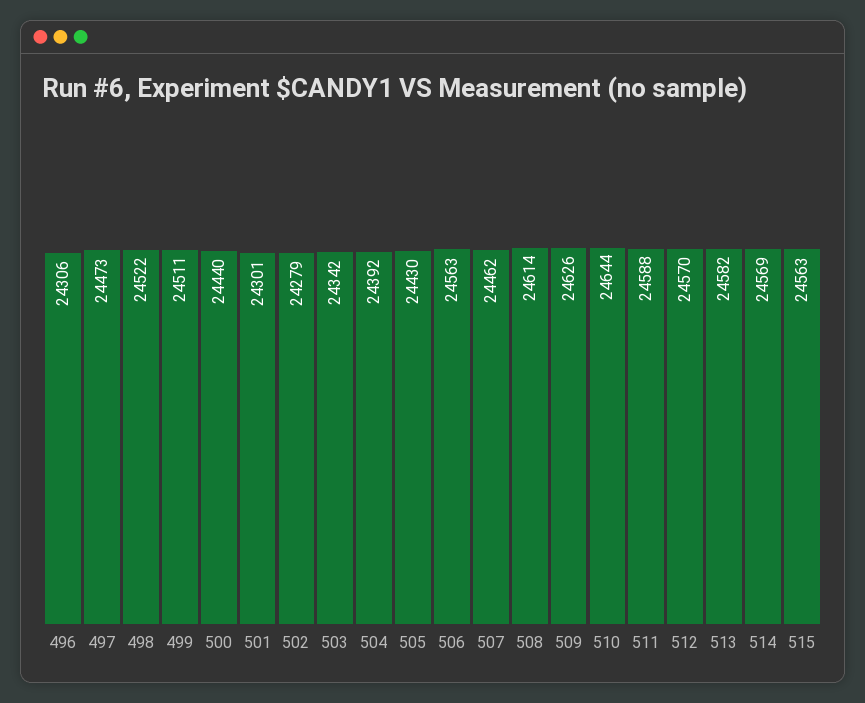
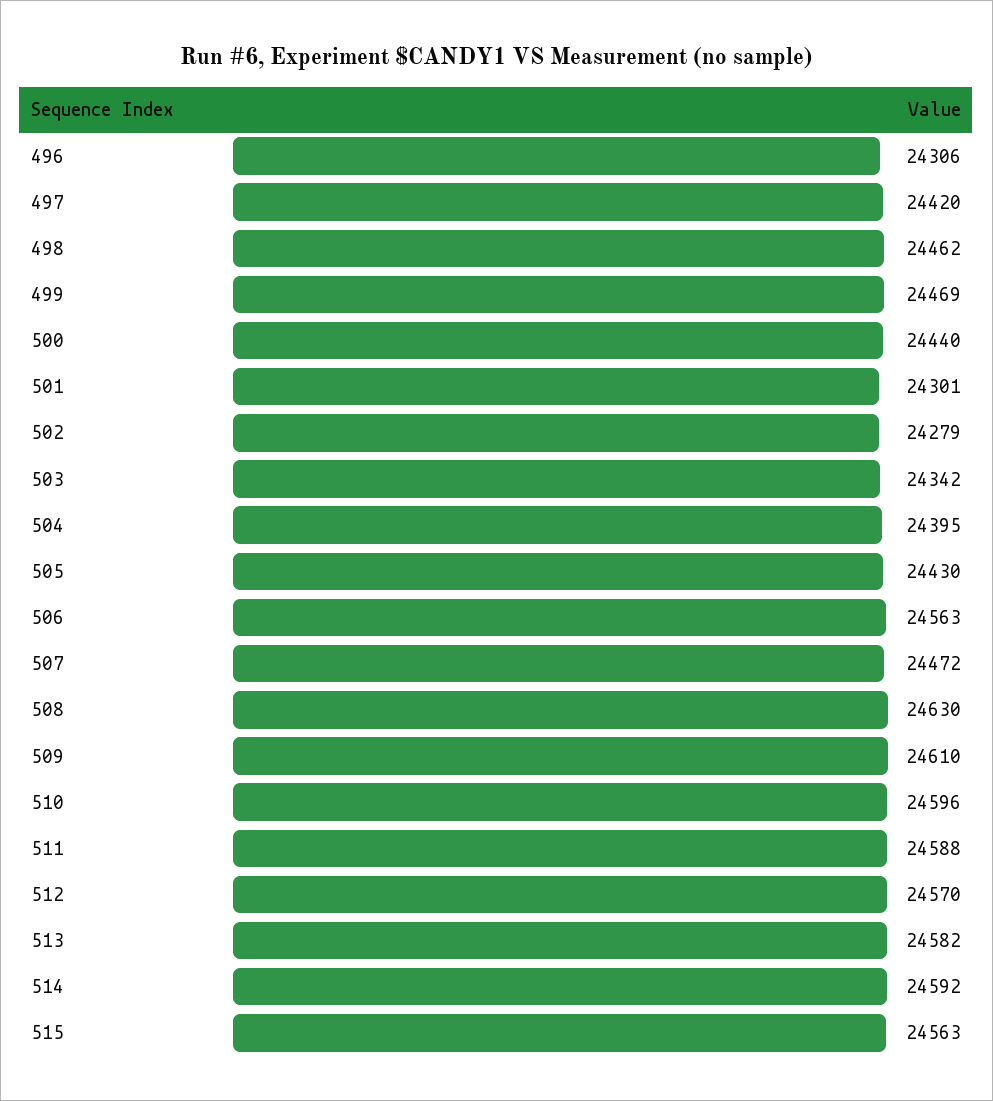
  {
    "496": 24306,
-   "497": 24473,
+   "497": 24420,
-   "498": 24522,
+   "498": 24462,
-   "499": 24511,
+   "499": 24469,
    "500": 24440,
    "501": 24301,
    "502": 24279,
    "503": 24342,
-   "504": 24392,
+   "504": 24395,
    "505": 24430,
    "506": 24563,
-   "507": 24462,
+   "507": 24472,
-   "508": 24614,
+   "508": 24630,
-   "509": 24626,
+   "509": 24610,
-   "510": 24644,
+   "510": 24596,
    "511": 24588,
    "512": 24570,
    "513": 24582,
-   "514": 24569,
+   "514": 24592,
    "515": 24563
  }

